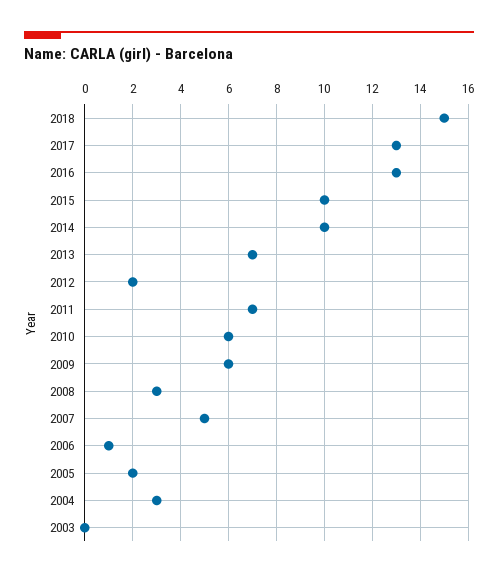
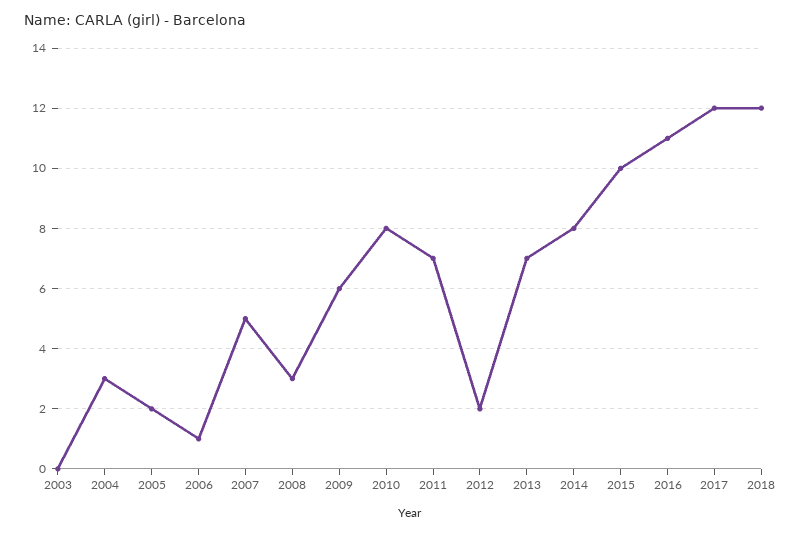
  {
-   "2018": 15,
+   "2018": 12,
-   "2017": 13,
+   "2017": 12,
-   "2016": 13,
+   "2016": 11,
    "2015": 10,
-   "2014": 10,
+   "2014": 8,
    "2013": 7,
    "2012": 2,
    "2011": 7,
-   "2010": 6,
+   "2010": 8,
    "2009": 6,
    "2008": 3,
    "2007": 5,
    "2006": 1,
    "2005": 2,
    "2004": 3,
    "2003": 0
  }

